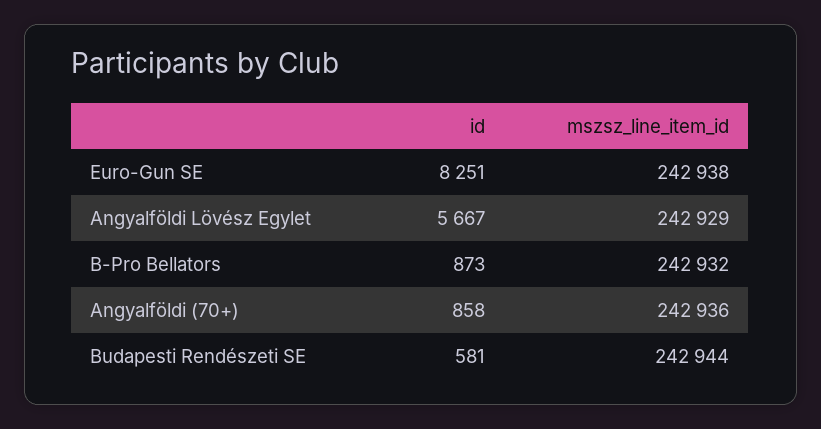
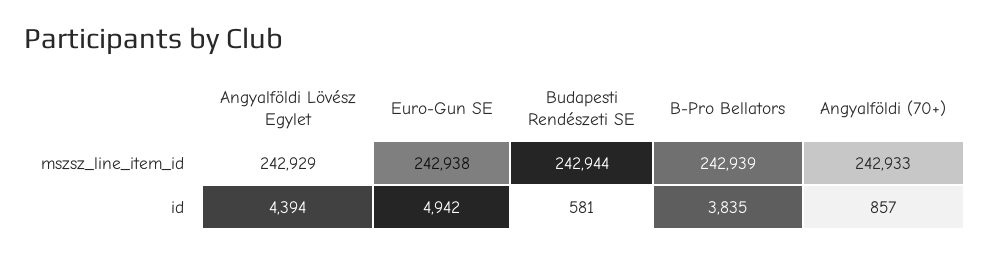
  {
    "id": {
-     "Euro-Gun SE": 8251,
+     "Euro-Gun SE": 4942,
-     "Angyalföldi Lövész Egylet": 5667,
+     "Angyalföldi Lövész Egylet": 4394,
-     "B-Pro Bellators": 873,
+     "B-Pro Bellators": 3835,
-     "Angyalföldi (70+)": 858,
+     "Angyalföldi (70+)": 857,
      "Budapesti Rendészeti SE": 581
    },
    "mszsz_line_item_id": {
      "Euro-Gun SE": 242938,
      "Angyalföldi Lövész Egylet": 242929,
-     "B-Pro Bellators": 242932,
+     "B-Pro Bellators": 242939,
-     "Angyalföldi (70+)": 242936,
+     "Angyalföldi (70+)": 242933,
      "Budapesti Rendészeti SE": 242944
    }
  }

